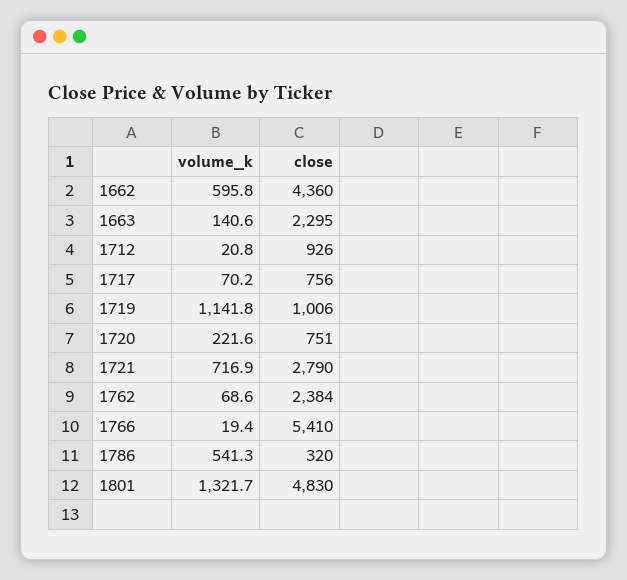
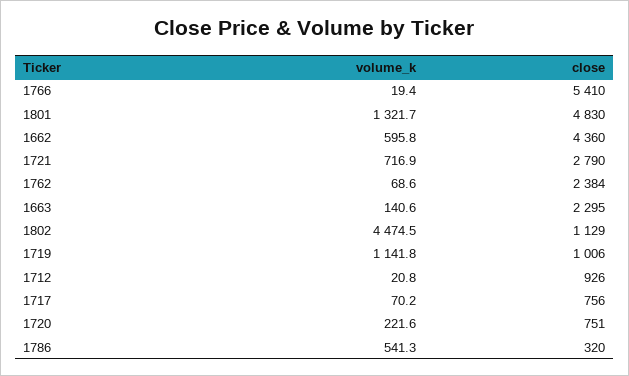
  {
    "volume_k": {
      "1662": 595.8,
      "1663": 140.6,
      "1712": 20.8,
      "1717": 70.2,
      "1719": 1141.8,
      "1720": 221.6,
      "1721": 716.9,
      "1762": 68.6,
      "1766": 19.4,
      "1786": 541.3,
-     "1801": 1321.7
+     "1801": 1321.7,
+     "1802": 4474.5
    },
    "close": {
      "1662": 4360,
      "1663": 2295,
      "1712": 926,
      "1717": 756,
      "1719": 1006,
      "1720": 751,
      "1721": 2790,
      "1762": 2384,
      "1766": 5410,
      "1786": 320,
-     "1801": 4830
+     "1801": 4830,
+     "1802": 1129
    }
  }

